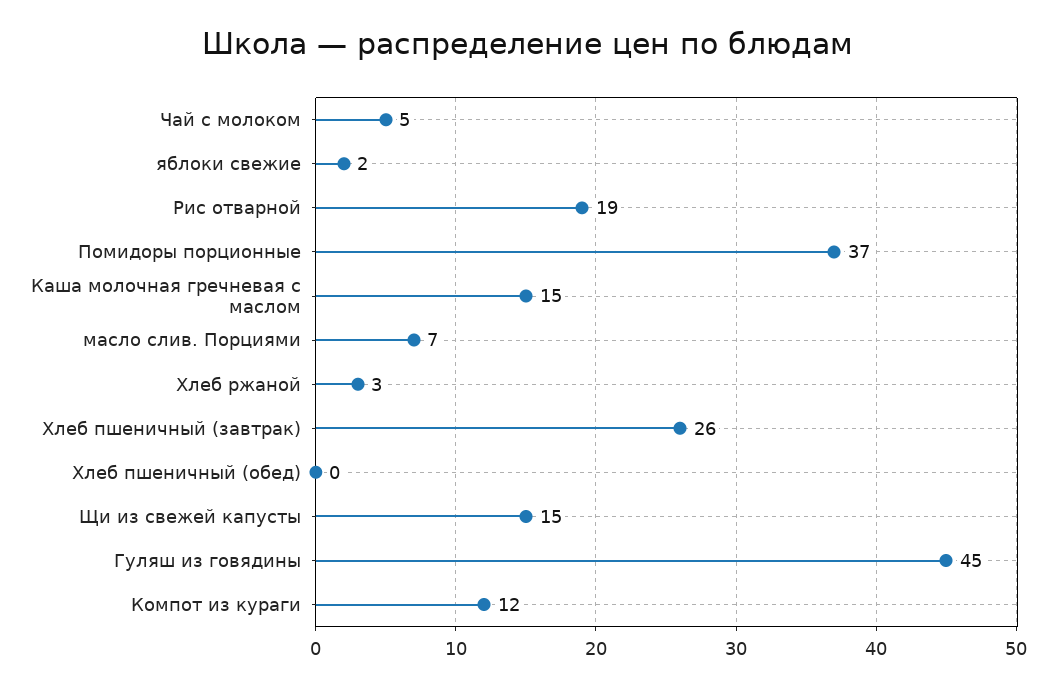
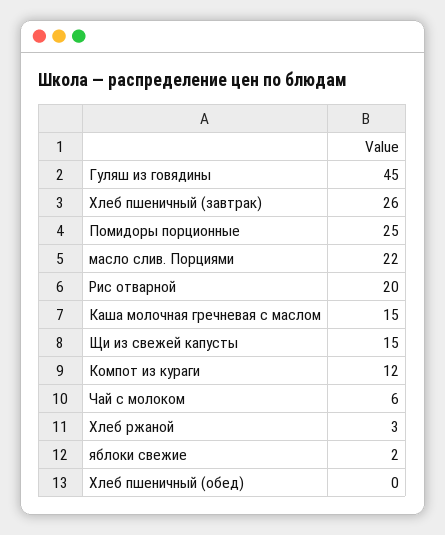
  {
-   "Чай с молоком": 5,
+   "Чай с молоком": 6,
    "яблоки свежие": 2,
-   "Рис отварной": 19,
+   "Рис отварной": 20,
-   "Помидоры порционные": 37,
+   "Помидоры порционные": 25,
    "Каша молочная гречневая с маслом": 15,
-   "масло слив. Порциями": 7,
+   "масло слив. Порциями": 22,
    "Хлеб ржаной": 3,
    "Хлеб пшеничный (завтрак)": 26,
    "Хлеб пшеничный (обед)": 0,
    "Щи из свежей капусты": 15,
    "Гуляш из говядины": 45,
    "Компот из кураги": 12
  }

